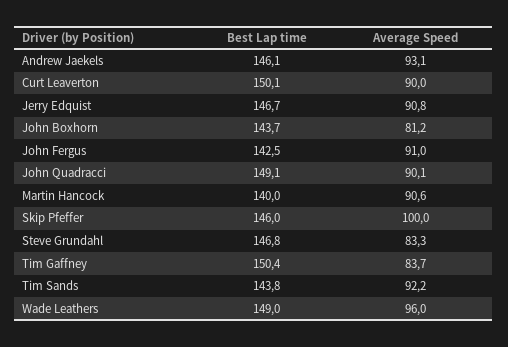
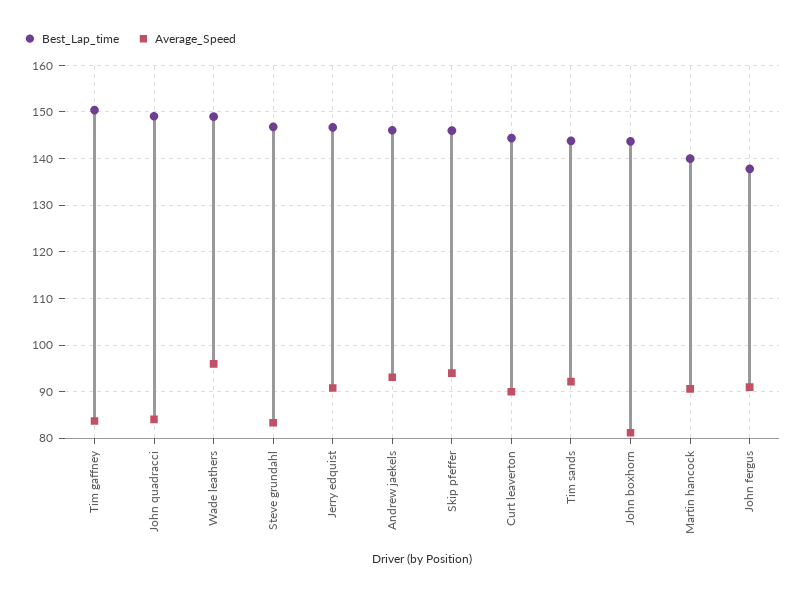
  {
    "Best Lap time": {
      "Andrew Jaekels": 146.1,
-     "Curt Leaverton": 150.1,
+     "Curt Leaverton": 144,
      "Jerry Edquist": 146.7,
      "John Boxhorn": 143.7,
-     "John Fergus": 142.5,
+     "John Fergus": 138,
      "John Quadracci": 149.1,
      "Martin Hancock": 140,
      "Skip Pfeffer": 146,
      "Steve Grundahl": 146.8,
      "Tim Gaffney": 150.4,
      "Tim Sands": 143.8,
      "Wade Leathers": 149
    },
    "Average Speed": {
      "Andrew Jaekels": 93.1,
      "Curt Leaverton": 90,
      "Jerry Edquist": 90.8,
      "John Boxhorn": 81.2,
      "John Fergus": 91,
-     "John Quadracci": 90.1,
+     "John Quadracci": 84,
      "Martin Hancock": 90.6,
-     "Skip Pfeffer": 100,
+     "Skip Pfeffer": 94,
      "Steve Grundahl": 83.3,
      "Tim Gaffney": 83.7,
      "Tim Sands": 92.2,
      "Wade Leathers": 96
    }
  }

